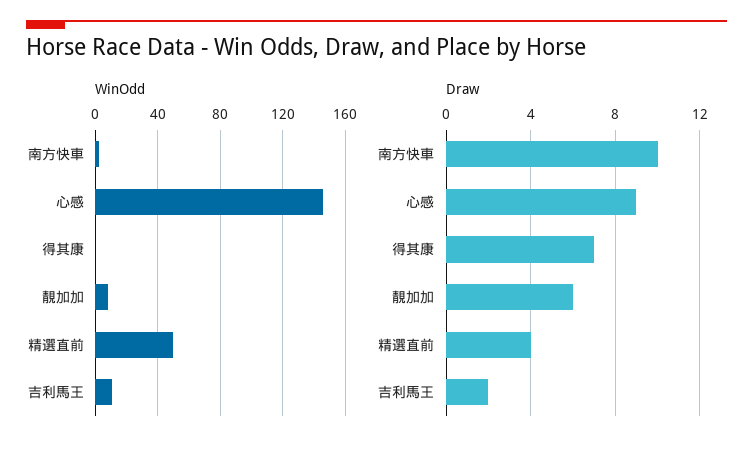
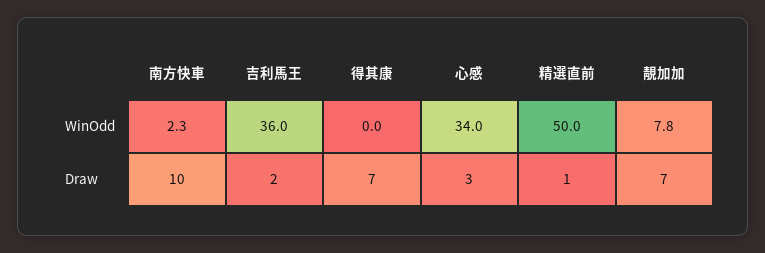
  {
    "WinOdd": {
      "南方快車": 2.3,
-     "心感": 145,
+     "心感": 34,
      "得其康": 0,
      "靚加加": 7.8,
      "精選直前": 50,
-     "吉利馬王": 10
+     "吉利馬王": 36
    },
    "Draw": {
      "南方快車": 10,
-     "心感": 9,
+     "心感": 3,
      "得其康": 7,
-     "靚加加": 6,
+     "靚加加": 7,
-     "精選直前": 4,
+     "精選直前": 1,
      "吉利馬王": 2
    }
  }

